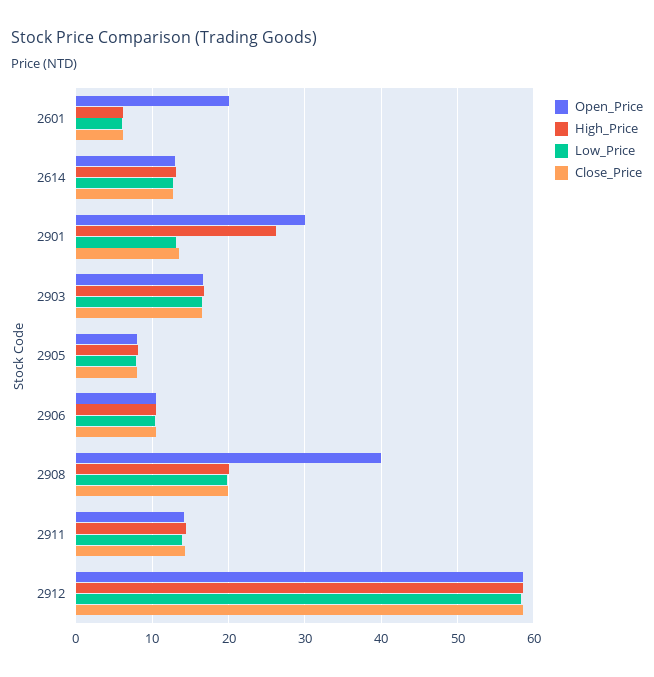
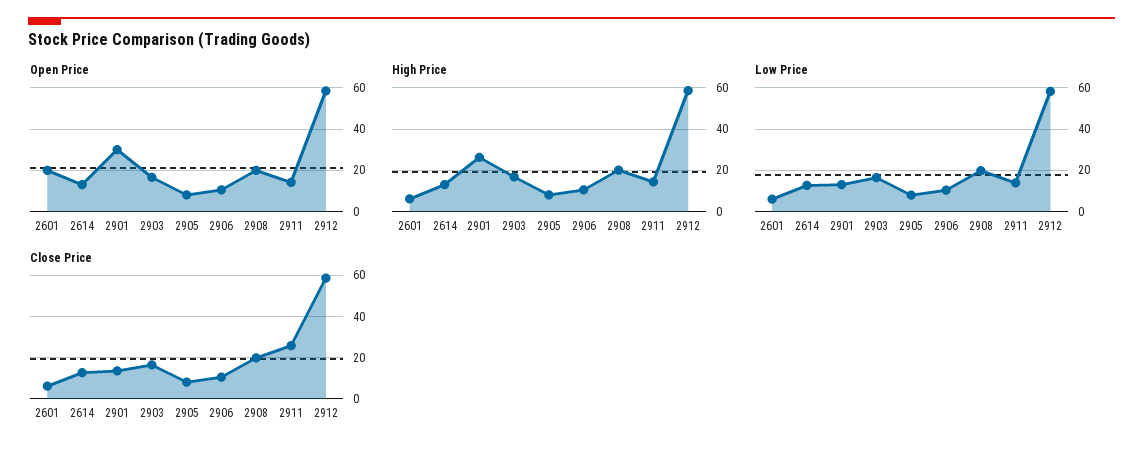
  {
    "Open_Price": {
      "2601": 20,
      "2614": 13,
      "2901": 30,
      "2903": 17,
      "2905": 8,
      "2906": 10,
-     "2908": 40,
+     "2908": 20,
      "2911": 14,
      "2912": 59
    },
    "High_Price": {
      "2601": 6,
      "2614": 13,
      "2901": 26,
      "2903": 17,
      "2905": 8,
      "2906": 11,
      "2908": 20,
      "2911": 14,
      "2912": 59
    },
    "Low_Price": {
      "2601": 6,
      "2614": 13,
      "2901": 13,
      "2903": 16,
      "2905": 8,
      "2906": 10,
      "2908": 20,
      "2911": 14,
      "2912": 58
    },
    "Close_Price": {
      "2601": 6,
      "2614": 13,
      "2901": 14,
      "2903": 17,
      "2905": 8,
      "2906": 10,
      "2908": 20,
-     "2911": 14,
+     "2911": 25,
      "2912": 59
    }
  }

